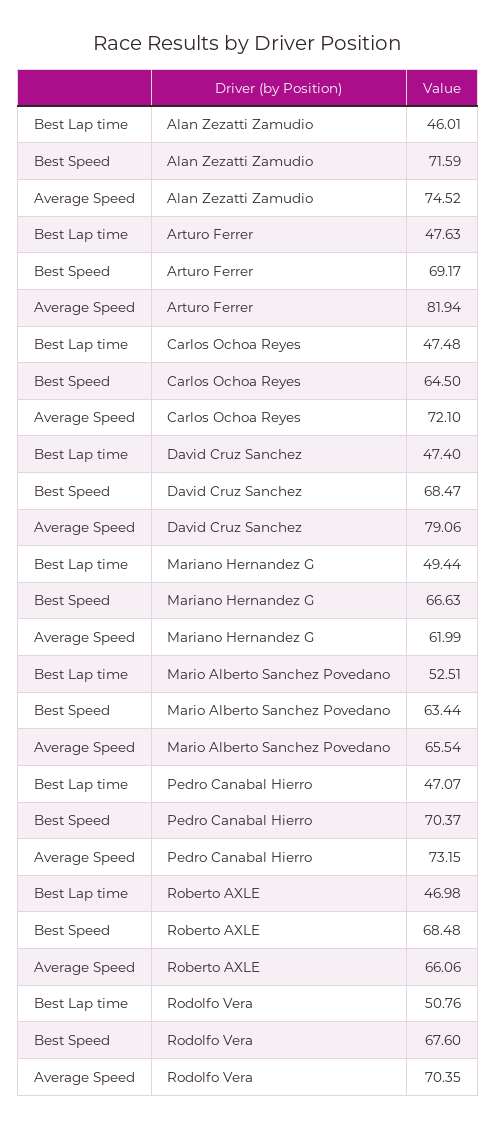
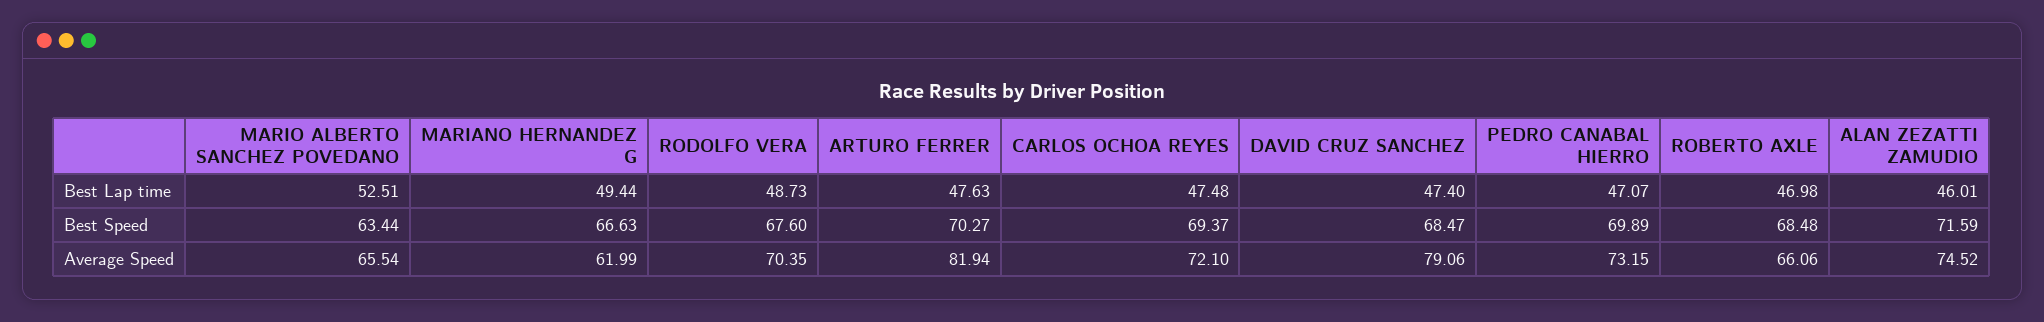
  {
    "Best Lap time": {
      "Alan Zezatti Zamudio": 46.01,
      "Arturo Ferrer": 47.63,
      "Carlos Ochoa Reyes": 47.48,
      "David Cruz Sanchez": 47.4,
      "Mariano Hernandez G": 49.44,
      "Mario Alberto Sanchez Povedano": 52.51,
      "Pedro Canabal Hierro": 47.07,
      "Roberto AXLE": 46.98,
-     "Rodolfo Vera": 50.76
+     "Rodolfo Vera": 48.73
    },
    "Best Speed": {
      "Alan Zezatti Zamudio": 71.59,
-     "Arturo Ferrer": 69.17,
+     "Arturo Ferrer": 70.27,
-     "Carlos Ochoa Reyes": 64.5,
+     "Carlos Ochoa Reyes": 69.37,
      "David Cruz Sanchez": 68.47,
      "Mariano Hernandez G": 66.63,
      "Mario Alberto Sanchez Povedano": 63.44,
-     "Pedro Canabal Hierro": 70.37,
+     "Pedro Canabal Hierro": 69.89,
      "Roberto AXLE": 68.48,
      "Rodolfo Vera": 67.6
    },
    "Average Speed": {
      "Alan Zezatti Zamudio": 74.52,
      "Arturo Ferrer": 81.94,
      "Carlos Ochoa Reyes": 72.1,
      "David Cruz Sanchez": 79.06,
      "Mariano Hernandez G": 61.99,
      "Mario Alberto Sanchez Povedano": 65.54,
      "Pedro Canabal Hierro": 73.15,
      "Roberto AXLE": 66.06,
      "Rodolfo Vera": 70.35
    }
  }

